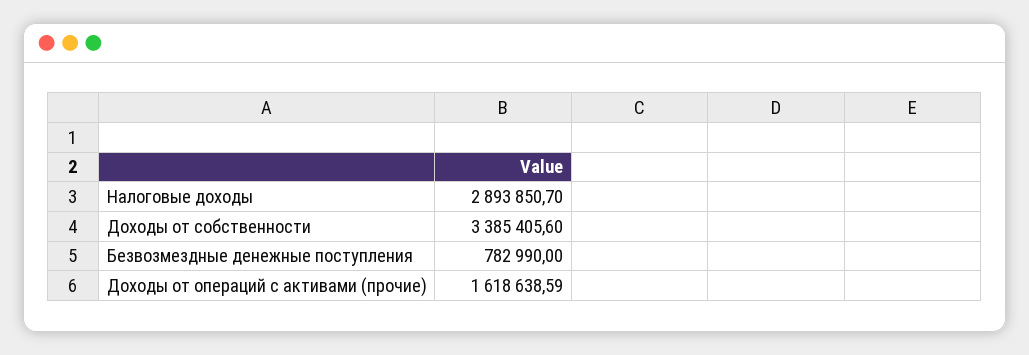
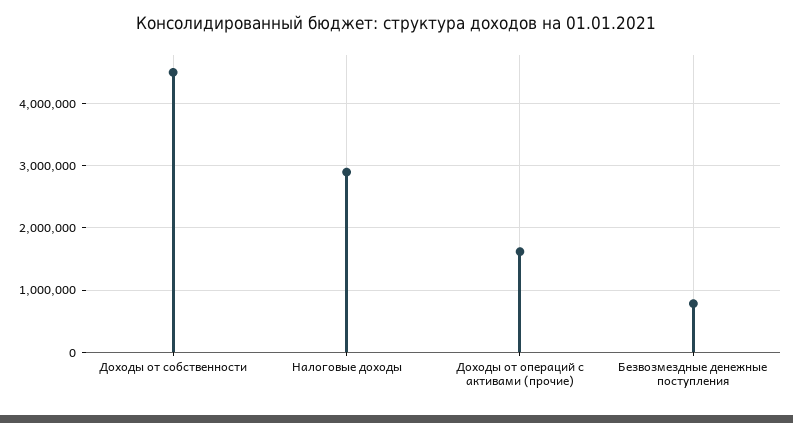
  {
    "Налоговые доходы": 2893850.7,
-   "Доходы от собственности": 3385405.6,
+   "Доходы от собственности": 4500000,
    "Безвозмездные денежные поступления": 782990,
    "Доходы от операций с активами (прочие)": 1618638.59
  }

